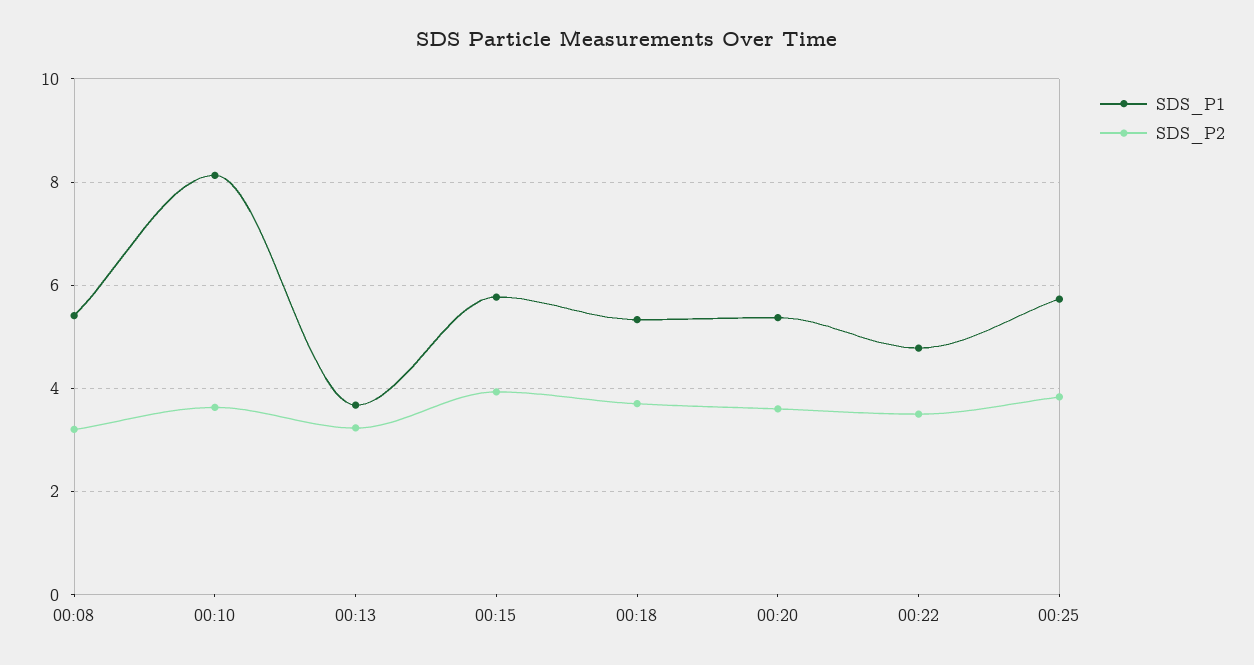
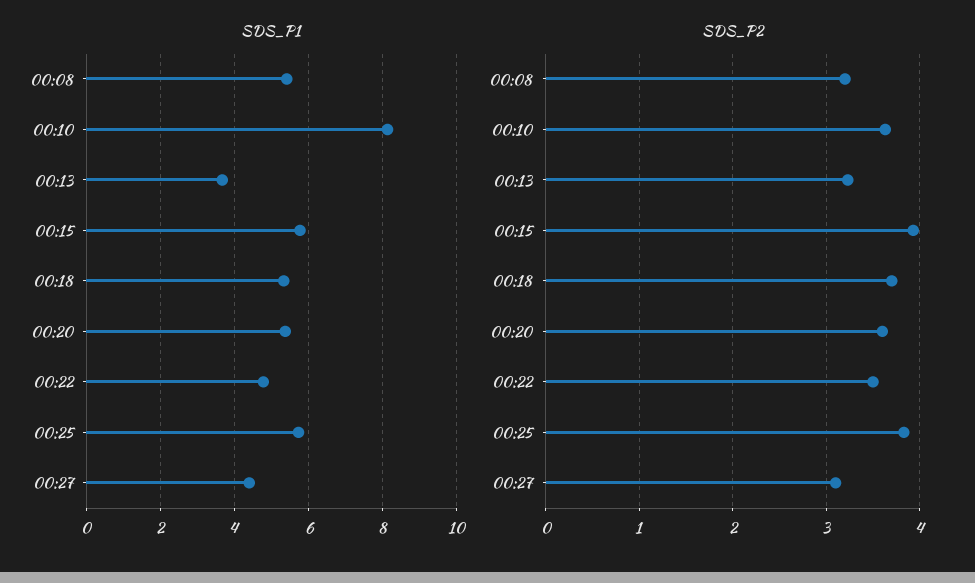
  {
    "SDS_P1": {
      "00:08": 5.4,
      "00:10": 8.2,
      "00:13": 3.6,
      "00:15": 5.8,
      "00:18": 5.4,
      "00:20": 5.4,
      "00:22": 4.8,
-     "00:25": 5.8
+     "00:25": 5.8,
+     "00:27": 4.4
    },
    "SDS_P2": {
      "00:08": 3.2,
      "00:10": 3.6,
      "00:13": 3.2,
      "00:15": 3.9,
      "00:18": 3.7,
      "00:20": 3.6,
      "00:22": 3.5,
-     "00:25": 3.8
+     "00:25": 3.8,
+     "00:27": 3.1
    }
  }

